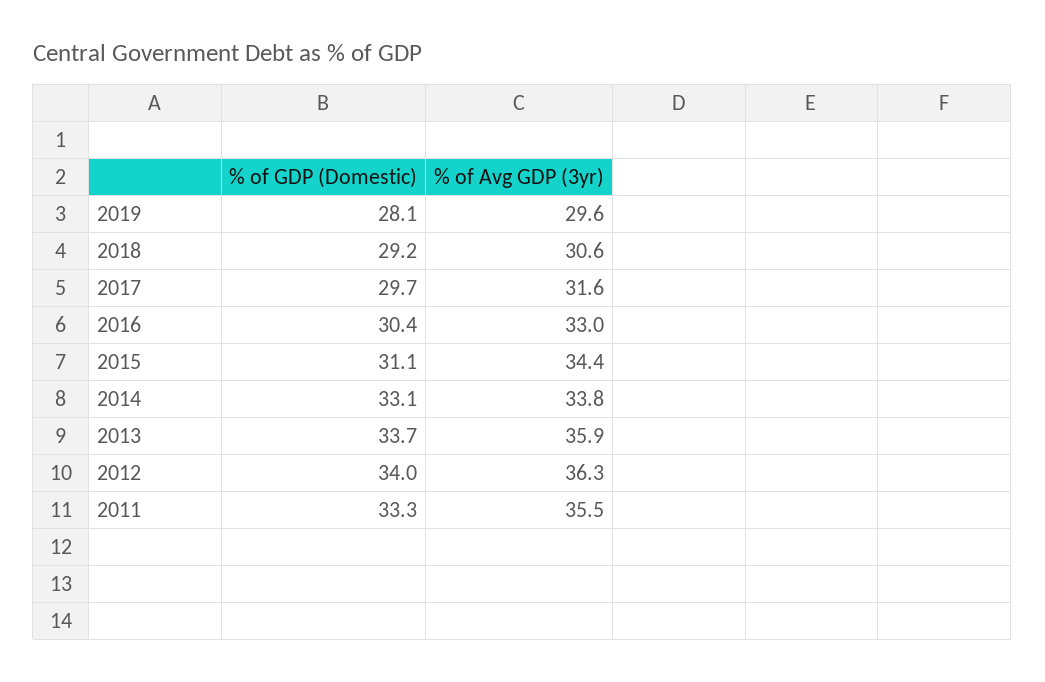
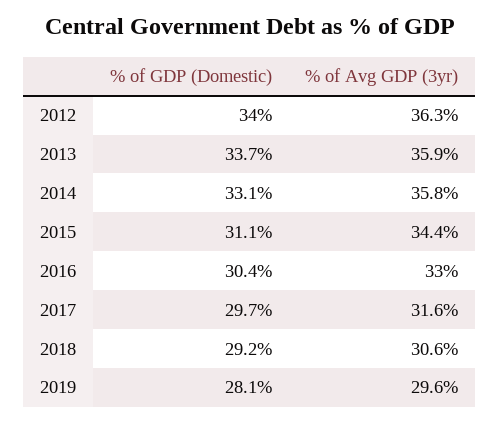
  {
    "% of GDP (Domestic)": {
      "2019": 28.1,
      "2018": 29.2,
      "2017": 29.7,
      "2016": 30.4,
      "2015": 31.1,
      "2014": 33.1,
      "2013": 33.7,
-     "2012": 34,
+     "2012": 34
-     "2011": 33.3
    },
    "% of Avg GDP (3yr)": {
      "2019": 29.6,
      "2018": 30.6,
      "2017": 31.6,
      "2016": 33,
      "2015": 34.4,
-     "2014": 33.8,
+     "2014": 35.8,
      "2013": 35.9,
-     "2012": 36.3,
+     "2012": 36.3
-     "2011": 35.5
    }
  }

